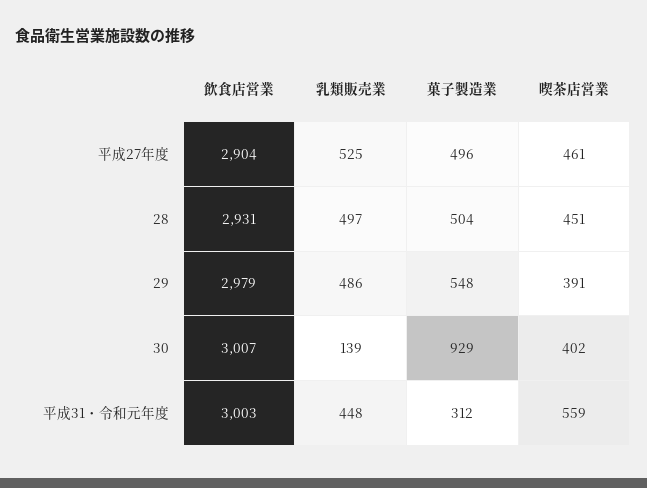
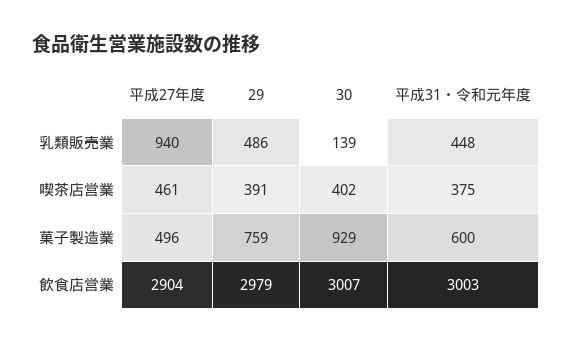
  {
    "飲食店営業": {
      "平成27年度": 2904,
-     "28": 2931,
      "29": 2979,
      "30": 3007,
      "平成31・令和元年度": 3003
    },
    "乳類販売業": {
-     "平成27年度": 525,
+     "平成27年度": 940,
-     "28": 497,
      "29": 486,
      "30": 139,
      "平成31・令和元年度": 448
    },
    "菓子製造業": {
      "平成27年度": 496,
-     "28": 504,
-     "29": 548,
+     "29": 759,
      "30": 929,
-     "平成31・令和元年度": 312
+     "平成31・令和元年度": 600
    },
    "喫茶店営業": {
      "平成27年度": 461,
-     "28": 451,
      "29": 391,
      "30": 402,
-     "平成31・令和元年度": 559
+     "平成31・令和元年度": 375
    }
  }

